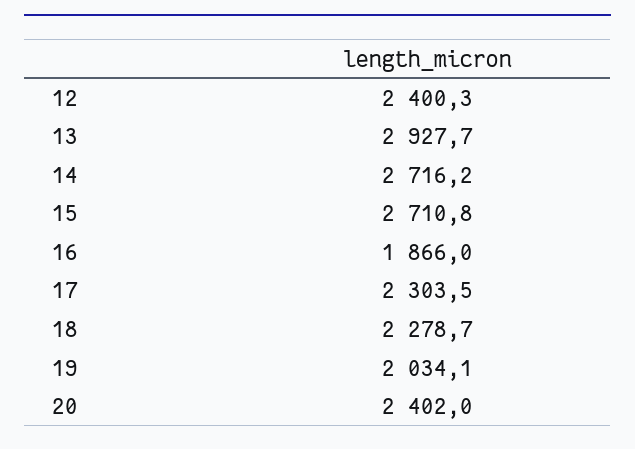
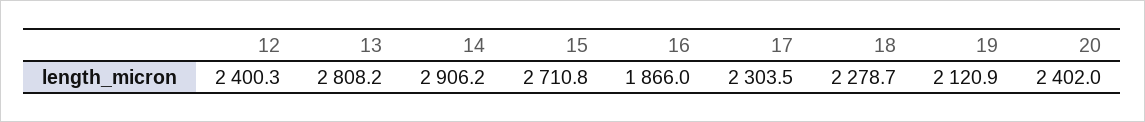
  {
    "12": 2400.3,
-   "13": 2927.7,
+   "13": 2808.2,
-   "14": 2716.2,
+   "14": 2906.2,
    "15": 2710.8,
    "16": 1866,
    "17": 2303.5,
    "18": 2278.7,
-   "19": 2034.1,
+   "19": 2120.9,
    "20": 2402
  }

